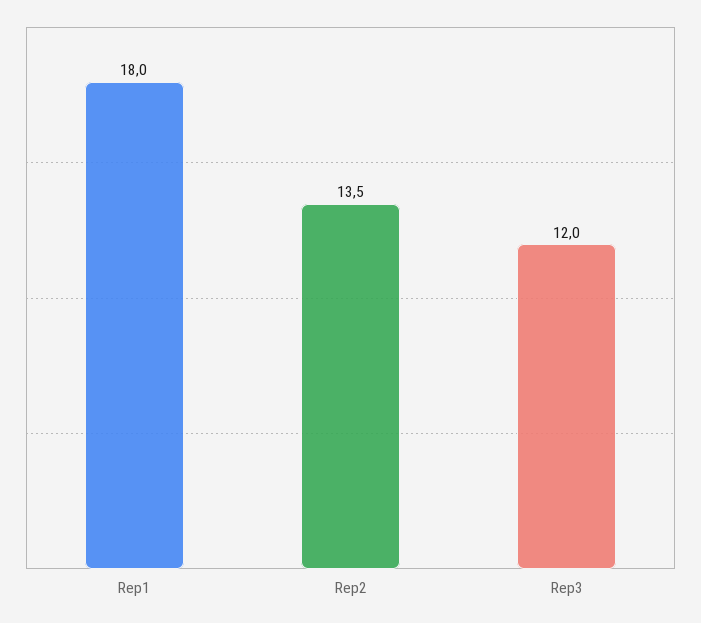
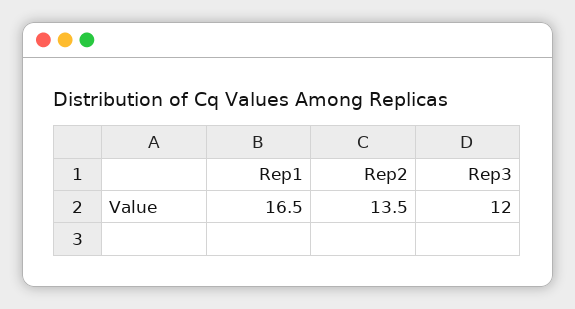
  {
-   "Rep1": 18,
+   "Rep1": 16.5,
    "Rep2": 13.5,
    "Rep3": 12
  }

